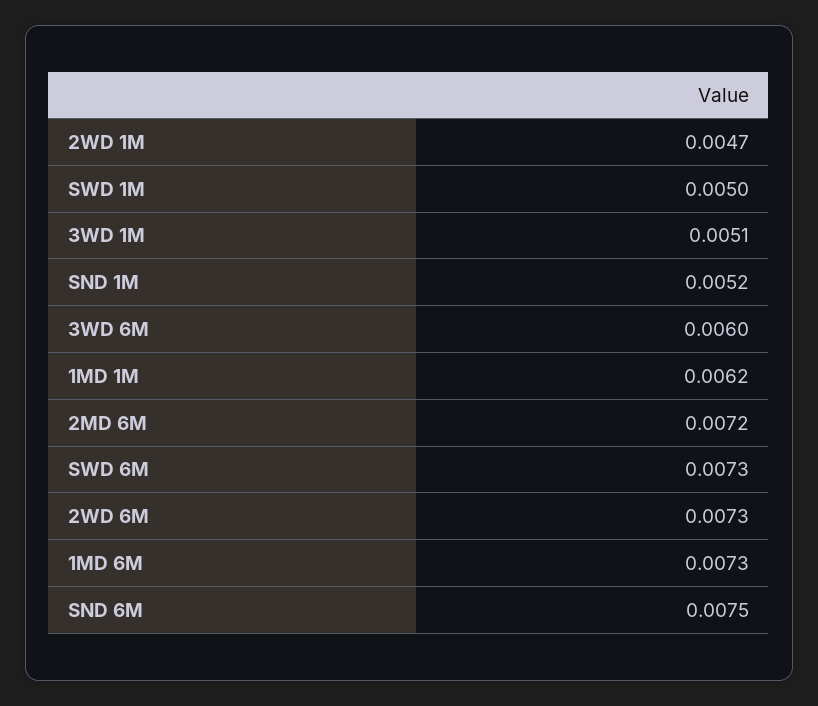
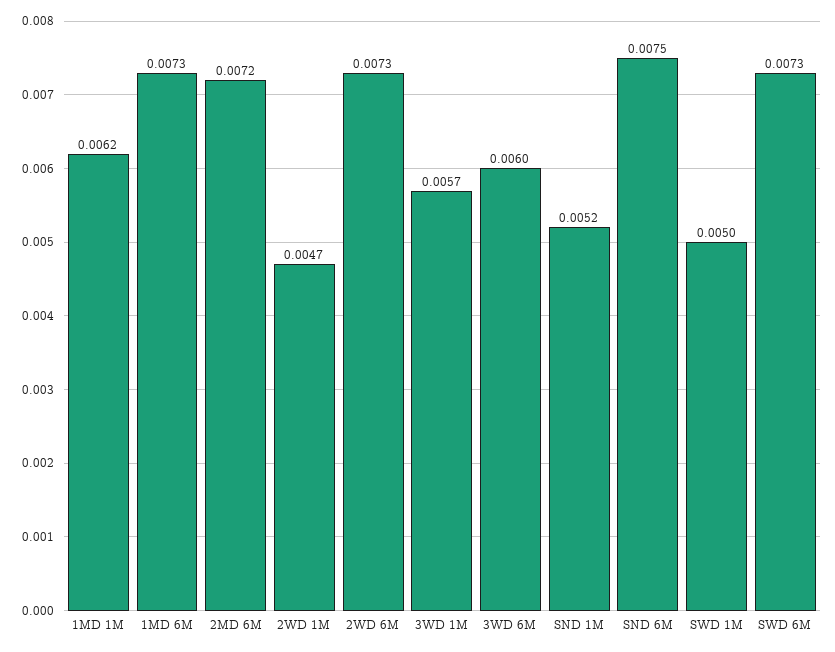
  {
    "2WD 1M": 0.0047,
    "SWD 1M": 0.005,
-   "3WD 1M": 0.0051,
+   "3WD 1M": 0.0057,
    "SND 1M": 0.0052,
    "3WD 6M": 0.006,
    "1MD 1M": 0.0062,
    "2MD 6M": 0.0072,
    "SWD 6M": 0.0073,
    "2WD 6M": 0.0073,
    "1MD 6M": 0.0073,
    "SND 6M": 0.0075
  }

